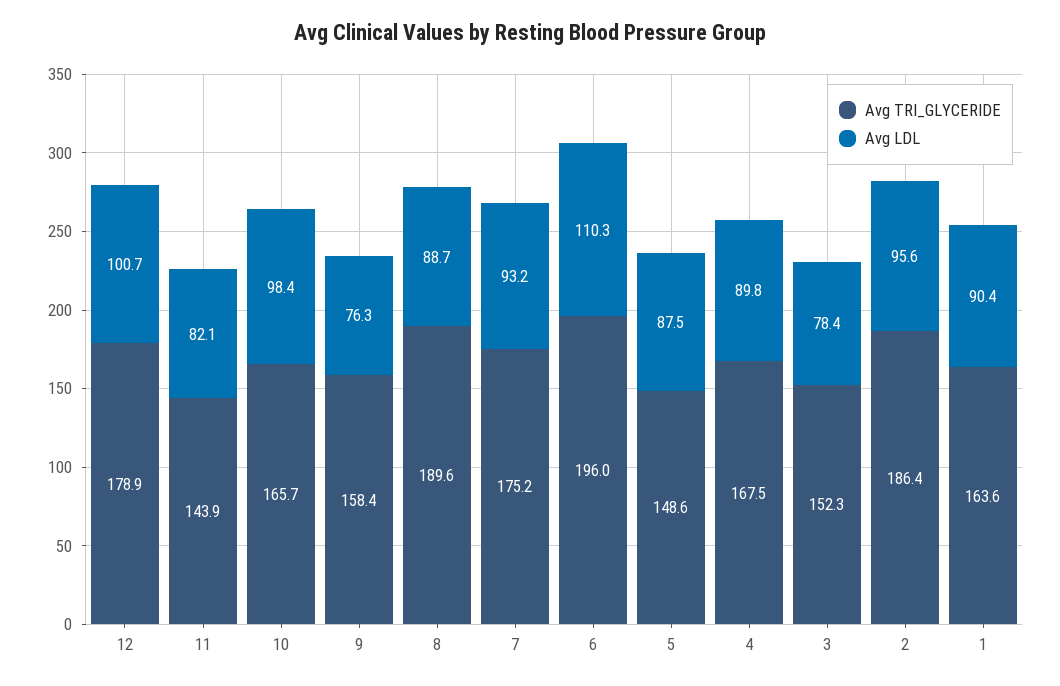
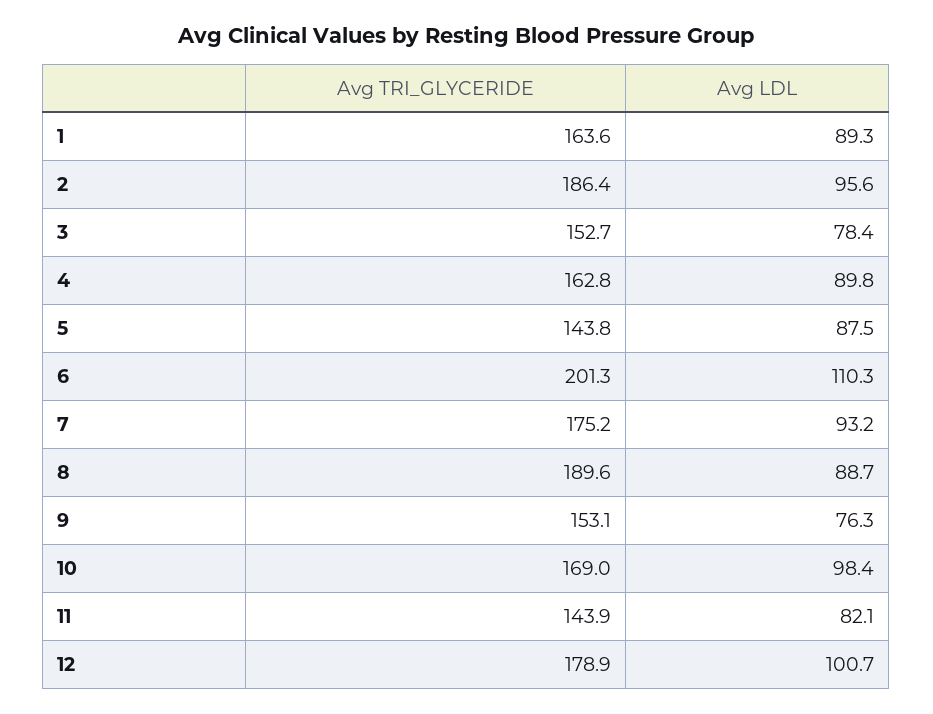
  {
    "Avg TRI_GLYCERIDE": {
      "12": 178.9,
      "11": 143.9,
-     "10": 165.7,
+     "10": 169,
-     "9": 158.4,
+     "9": 153.1,
      "8": 189.6,
      "7": 175.2,
-     "6": 196,
+     "6": 201.3,
-     "5": 148.6,
+     "5": 143.8,
-     "4": 167.5,
+     "4": 162.8,
-     "3": 152.3,
+     "3": 152.7,
      "2": 186.4,
      "1": 163.6
    },
    "Avg LDL": {
      "12": 100.7,
      "11": 82.1,
      "10": 98.4,
      "9": 76.3,
      "8": 88.7,
      "7": 93.2,
      "6": 110.3,
      "5": 87.5,
      "4": 89.8,
      "3": 78.4,
      "2": 95.6,
-     "1": 90.4
+     "1": 89.3
    }
  }

